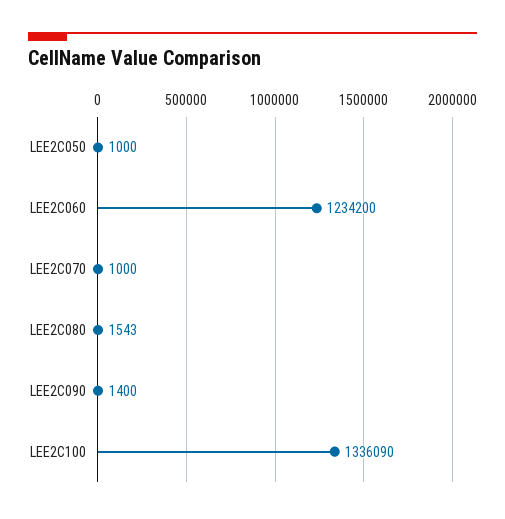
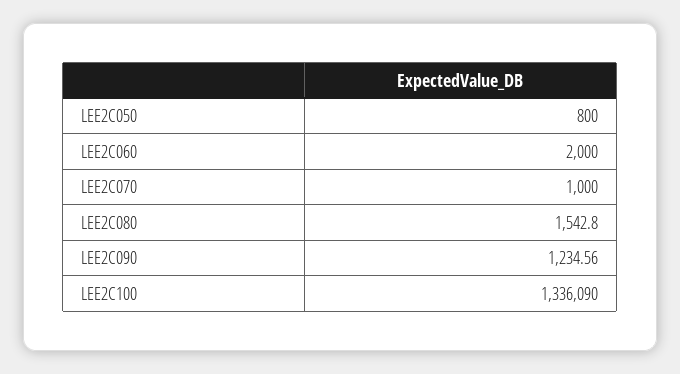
  {
-   "LEE2C050": 1000,
+   "LEE2C050": 800,
-   "LEE2C060": 1234200,
+   "LEE2C060": 2000,
    "LEE2C070": 1000,
    "LEE2C080": 1542.8,
-   "LEE2C090": 1400,
+   "LEE2C090": 1234.56,
    "LEE2C100": 1336090
  }

